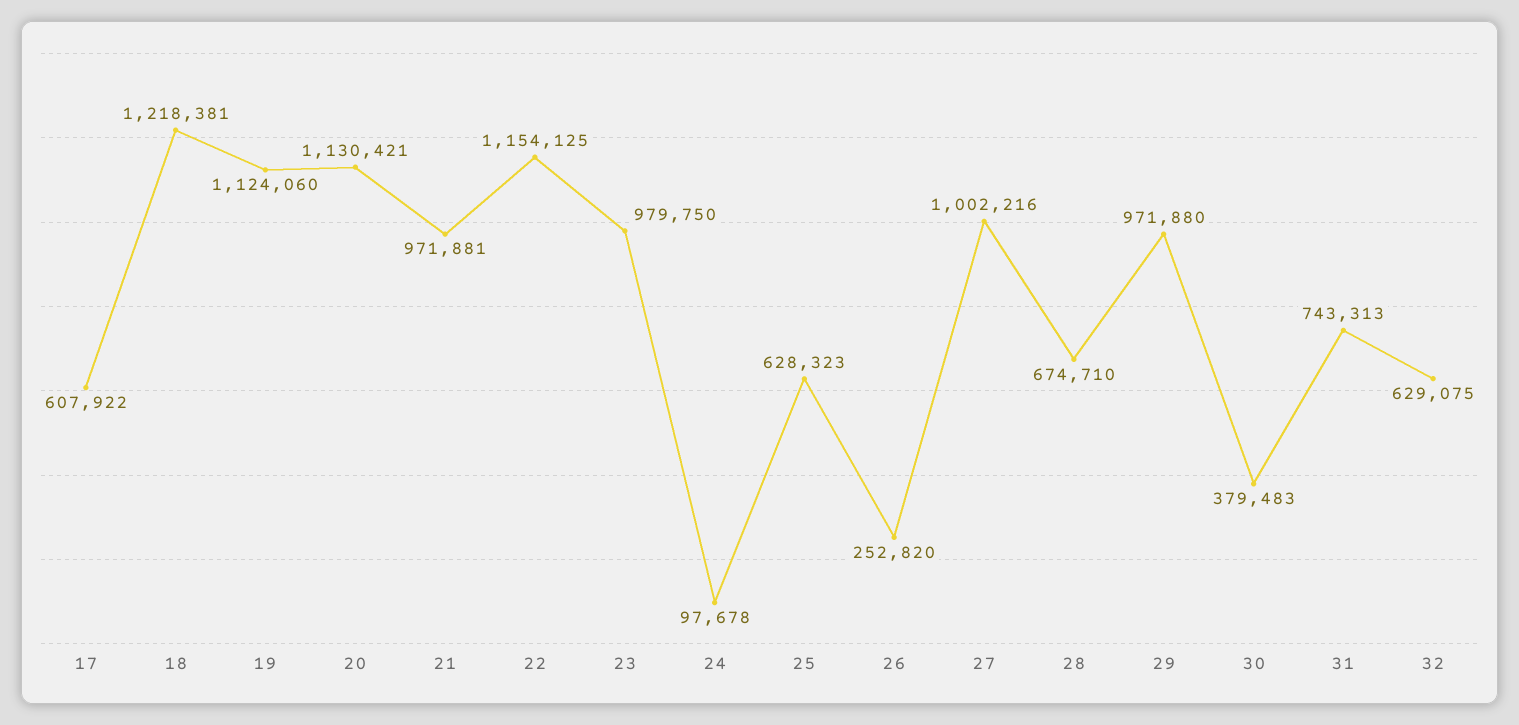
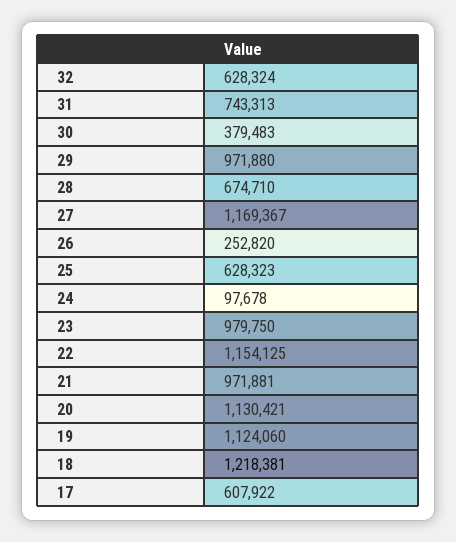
  {
    "17": 607922,
    "18": 1218381,
    "19": 1124060,
    "20": 1130421,
    "21": 971881,
    "22": 1154125,
    "23": 979750,
    "24": 97678,
    "25": 628323,
    "26": 252820,
-   "27": 1002216,
+   "27": 1169367,
    "28": 674710,
    "29": 971880,
    "30": 379483,
    "31": 743313,
-   "32": 629075
+   "32": 628324
  }

